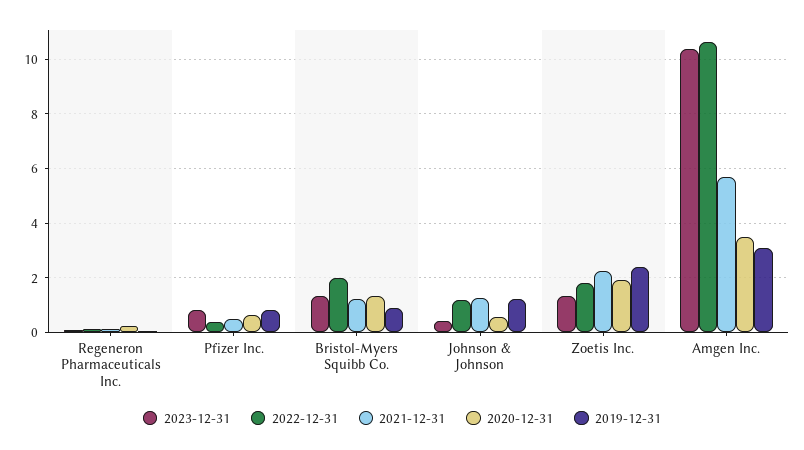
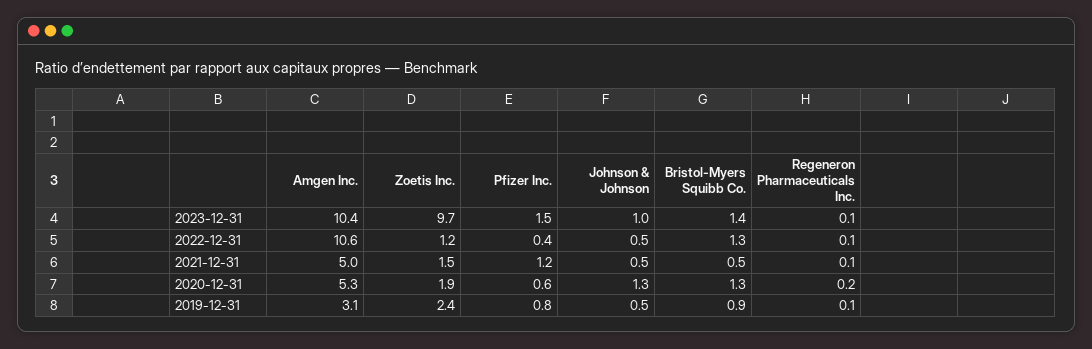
  {
    "2023-12-31": {
      "Regeneron Pharmaceuticals Inc.": 0.1,
-     "Pfizer Inc.": 0.75,
+     "Pfizer Inc.": 1.5,
      "Bristol-Myers Squibb Co.": 1.4,
-     "Johnson & Johnson": 0.5,
+     "Johnson & Johnson": 1,
-     "Zoetis Inc.": 1.25,
+     "Zoetis Inc.": 9.7,
      "Amgen Inc.": 10.4
    },
    "2022-12-31": {
      "Regeneron Pharmaceuticals Inc.": 0.1,
      "Pfizer Inc.": 0.4,
-     "Bristol-Myers Squibb Co.": 2,
+     "Bristol-Myers Squibb Co.": 1.3,
-     "Johnson & Johnson": 1.25,
+     "Johnson & Johnson": 0.5,
-     "Zoetis Inc.": 1.75,
+     "Zoetis Inc.": 1.2,
      "Amgen Inc.": 10.6
    },
    "2021-12-31": {
      "Regeneron Pharmaceuticals Inc.": 0.1,
-     "Pfizer Inc.": 0.5,
+     "Pfizer Inc.": 1.2,
-     "Bristol-Myers Squibb Co.": 1.25,
+     "Bristol-Myers Squibb Co.": 0.5,
-     "Johnson & Johnson": 1.25,
+     "Johnson & Johnson": 0.5,
-     "Zoetis Inc.": 2.25,
+     "Zoetis Inc.": 1.5,
-     "Amgen Inc.": 5.75
+     "Amgen Inc.": 5
    },
    "2020-12-31": {
      "Regeneron Pharmaceuticals Inc.": 0.2,
      "Pfizer Inc.": 0.6,
      "Bristol-Myers Squibb Co.": 1.3,
-     "Johnson & Johnson": 0.5,
+     "Johnson & Johnson": 1.3,
      "Zoetis Inc.": 1.9,
-     "Amgen Inc.": 3.5
+     "Amgen Inc.": 5.3
    },
    "2019-12-31": {
      "Regeneron Pharmaceuticals Inc.": 0.1,
      "Pfizer Inc.": 0.8,
      "Bristol-Myers Squibb Co.": 0.9,
-     "Johnson & Johnson": 1.25,
+     "Johnson & Johnson": 0.5,
      "Zoetis Inc.": 2.4,
      "Amgen Inc.": 3.1
    }
  }

